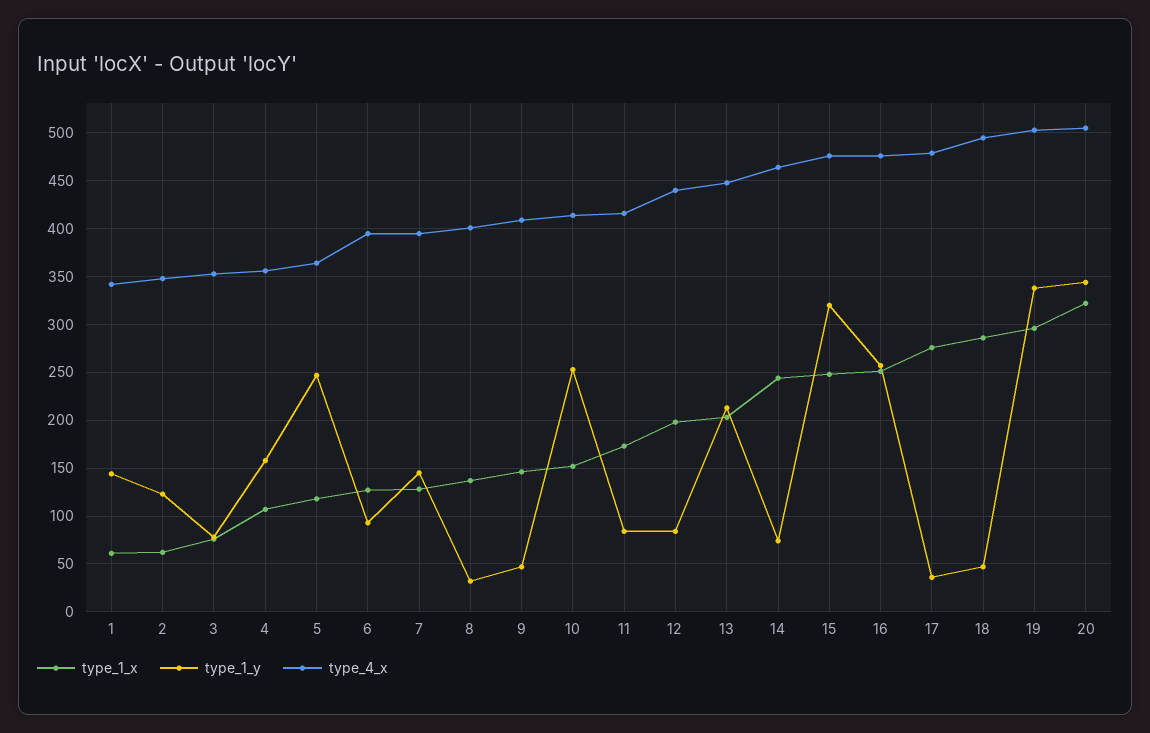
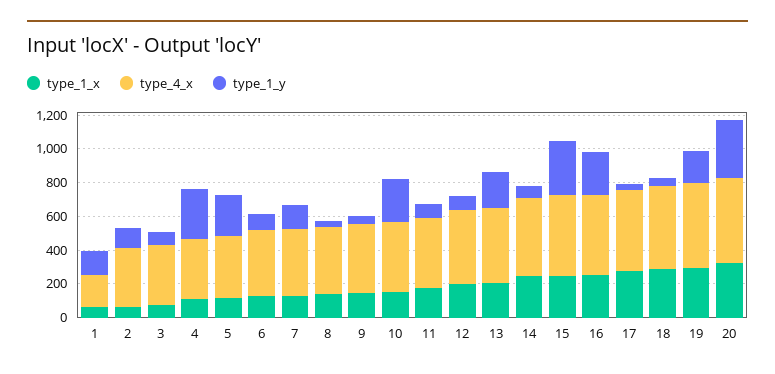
  {
    "type_1_x": {
      "1": 60,
      "2": 60,
      "3": 80,
      "4": 110,
      "5": 120,
      "6": 130,
      "7": 130,
      "8": 140,
      "9": 150,
      "10": 150,
      "11": 170,
      "12": 200,
      "13": 200,
      "14": 240,
      "15": 250,
      "16": 250,
      "17": 280,
      "18": 290,
      "19": 300,
      "20": 320
    },
    "type_1_y": {
      "1": 140,
      "2": 120,
      "3": 80,
-     "4": 160,
+     "4": 300,
      "5": 250,
      "6": 90,
      "7": 150,
      "8": 30,
      "9": 50,
      "10": 250,
      "11": 80,
      "12": 80,
      "13": 210,
      "14": 70,
      "15": 320,
      "16": 260,
      "17": 40,
      "18": 50,
-     "19": 340,
+     "19": 200,
      "20": 340
    },
    "type_4_x": {
-     "1": 340,
+     "1": 200,
      "2": 350,
      "3": 350,
      "4": 360,
      "5": 360,
      "6": 400,
      "7": 400,
      "8": 400,
      "9": 410,
      "10": 410,
      "11": 420,
      "12": 440,
      "13": 450,
      "14": 460,
      "15": 480,
      "16": 480,
      "17": 480,
      "18": 500,
      "19": 500,
      "20": 510
    }
  }

